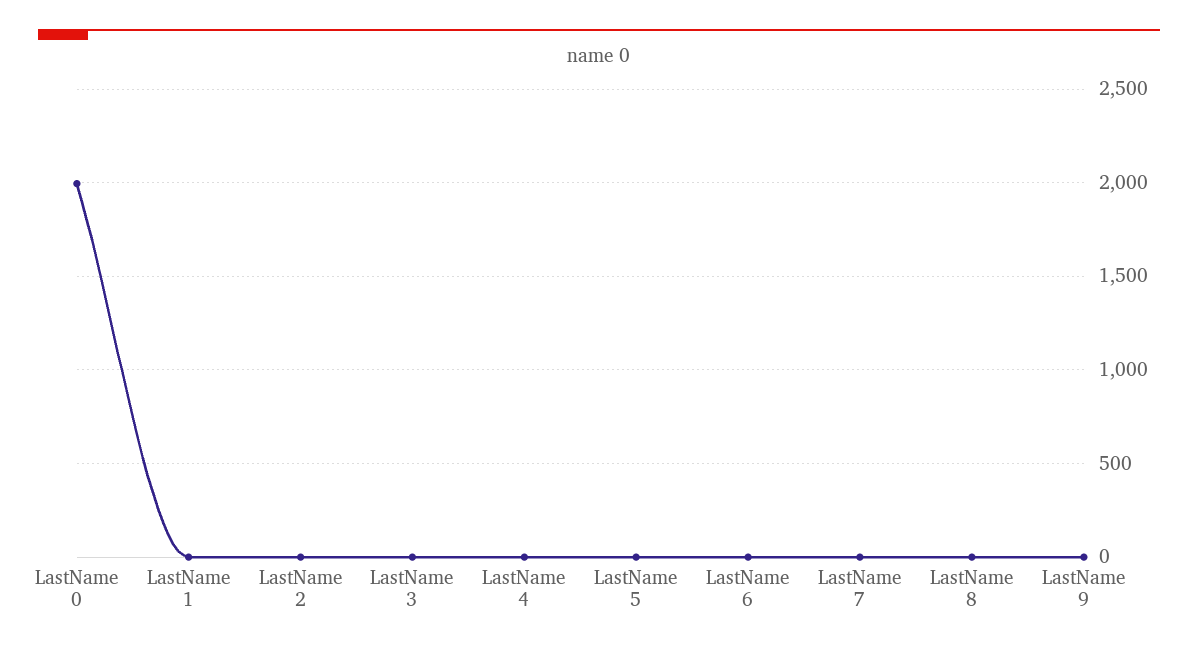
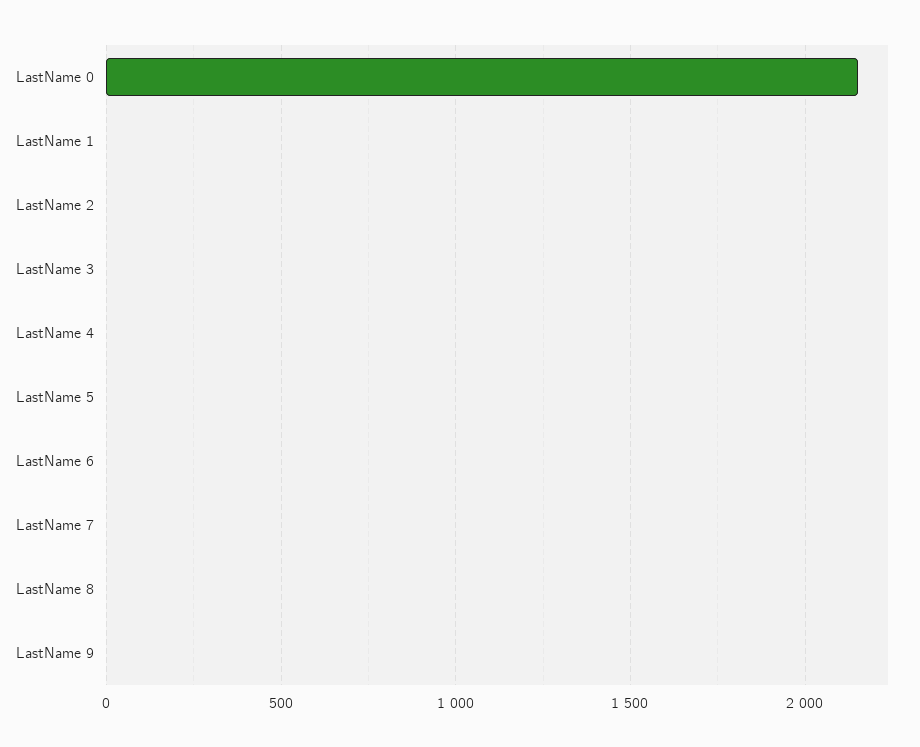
  {
-   "LastName 0": 2000,
+   "LastName 0": 2150,
    "LastName 1": 0,
    "LastName 2": 0,
    "LastName 3": 0,
    "LastName 4": 0,
    "LastName 5": 0,
    "LastName 6": 0,
    "LastName 7": 0,
    "LastName 8": 0,
    "LastName 9": 0
  }

